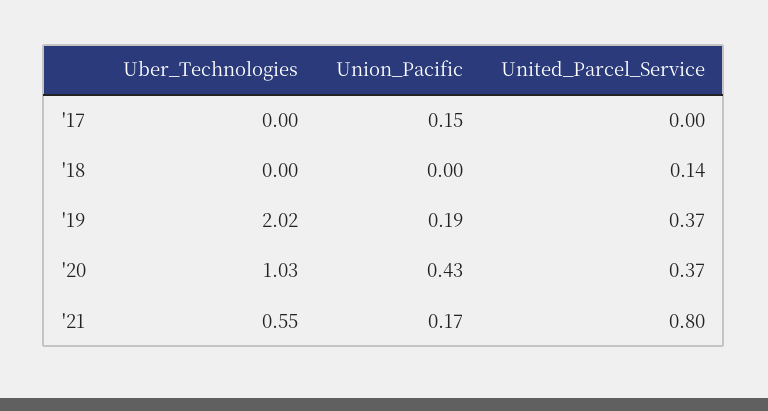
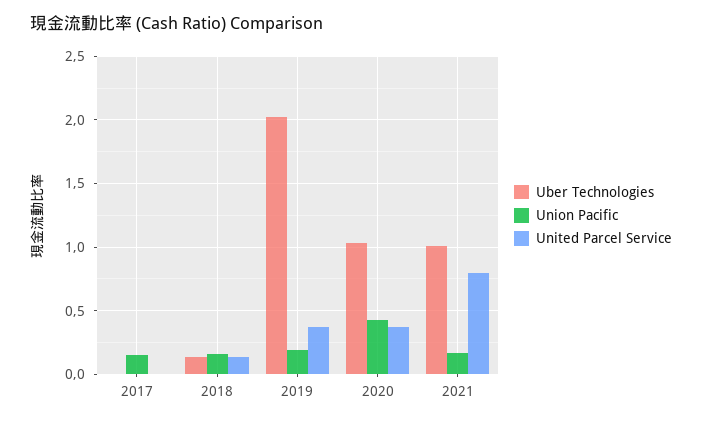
  {
    "Uber_Technologies": {
      "'17": 0,
-     "'18": 0,
+     "'18": 0.15,
      "'19": 2.02,
      "'20": 1.03,
-     "'21": 0.55
+     "'21": 1
    },
    "Union_Pacific": {
      "'17": 0.15,
-     "'18": 0,
+     "'18": 0.15,
      "'19": 0.19,
      "'20": 0.43,
      "'21": 0.17
    },
    "United_Parcel_Service": {
      "'17": 0,
      "'18": 0.14,
      "'19": 0.37,
      "'20": 0.37,
      "'21": 0.8
    }
  }

